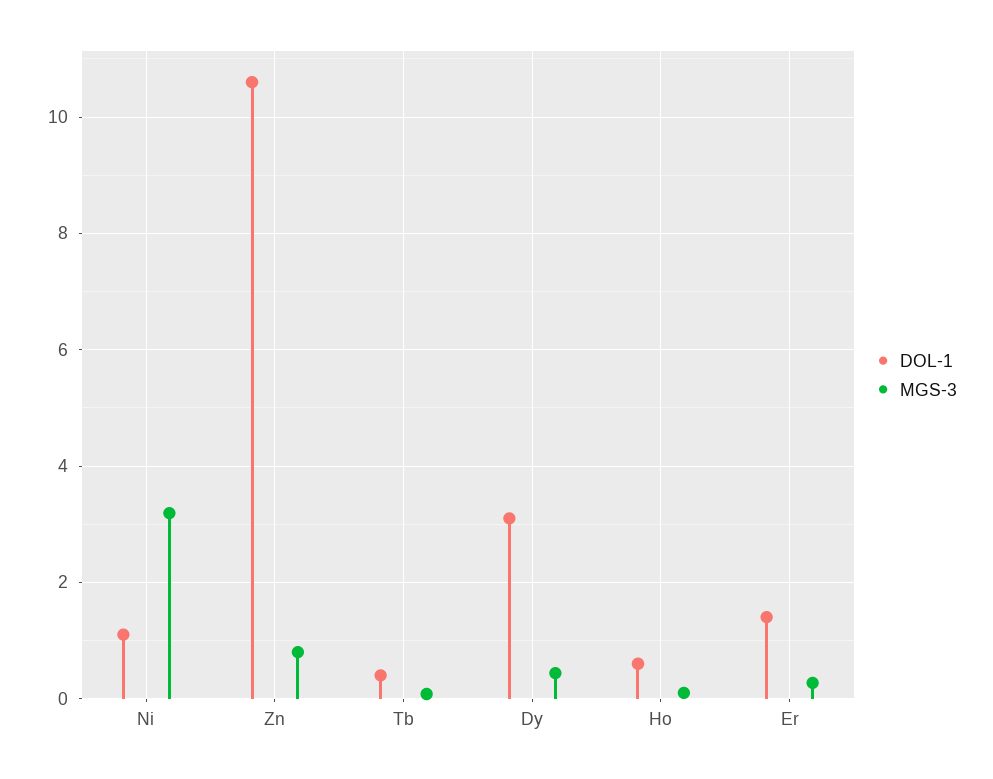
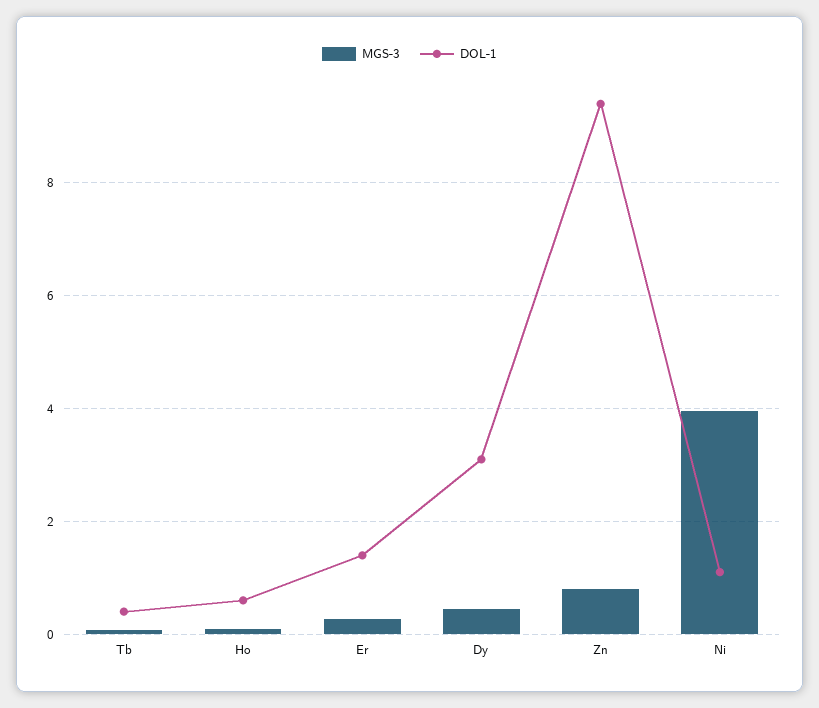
  {
    "DOL-1": {
      "Ni": 1.2,
-     "Zn": 10.6,
+     "Zn": 9.4,
      "Tb": 0.4,
      "Dy": 3.2,
      "Ho": 0.6,
      "Er": 1.4
    },
    "MGS-3": {
-     "Ni": 3.2,
+     "Ni": 4,
      "Zn": 0.8,
      "Tb": 0,
      "Dy": 0.4,
      "Ho": 0.2,
      "Er": 0.2
    }
  }

